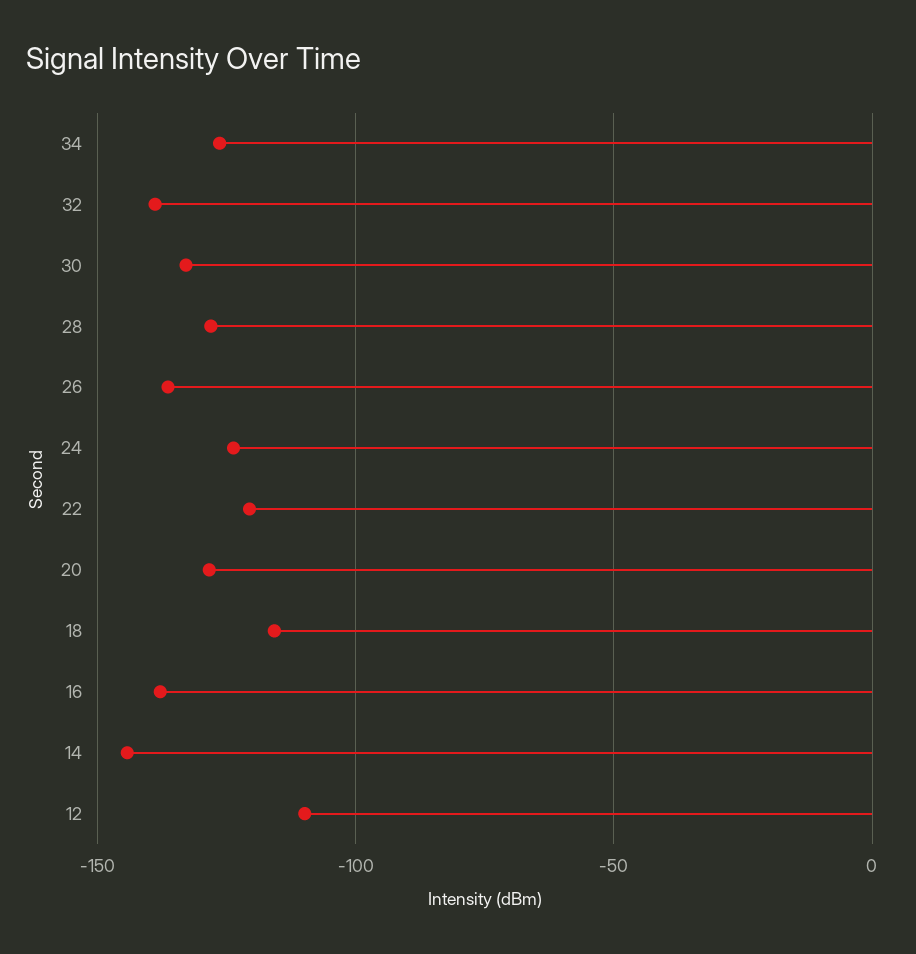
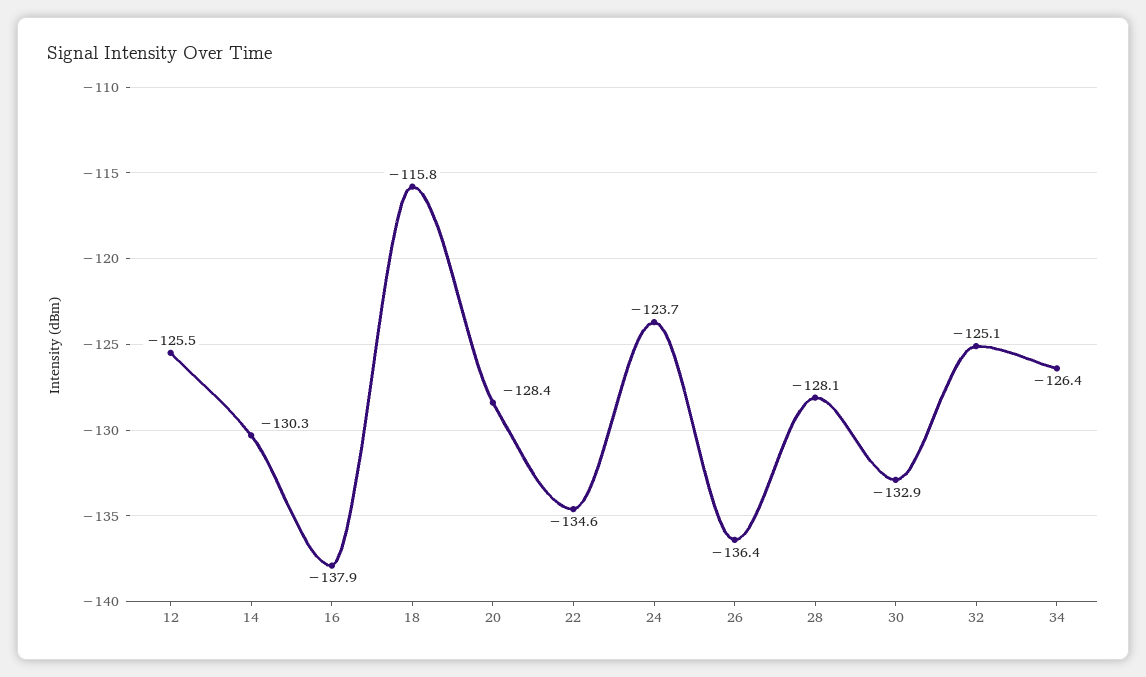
  {
    "34": -126.4,
-   "32": -140,
+   "32": -125.1,
    "30": -132.9,
    "28": -128.1,
    "26": -136.4,
    "24": -123.7,
-   "22": -120,
+   "22": -134.6,
    "20": -128.4,
    "18": -115.8,
    "16": -137.9,
-   "14": -145,
+   "14": -130.3,
-   "12": -110
+   "12": -125.5
  }

